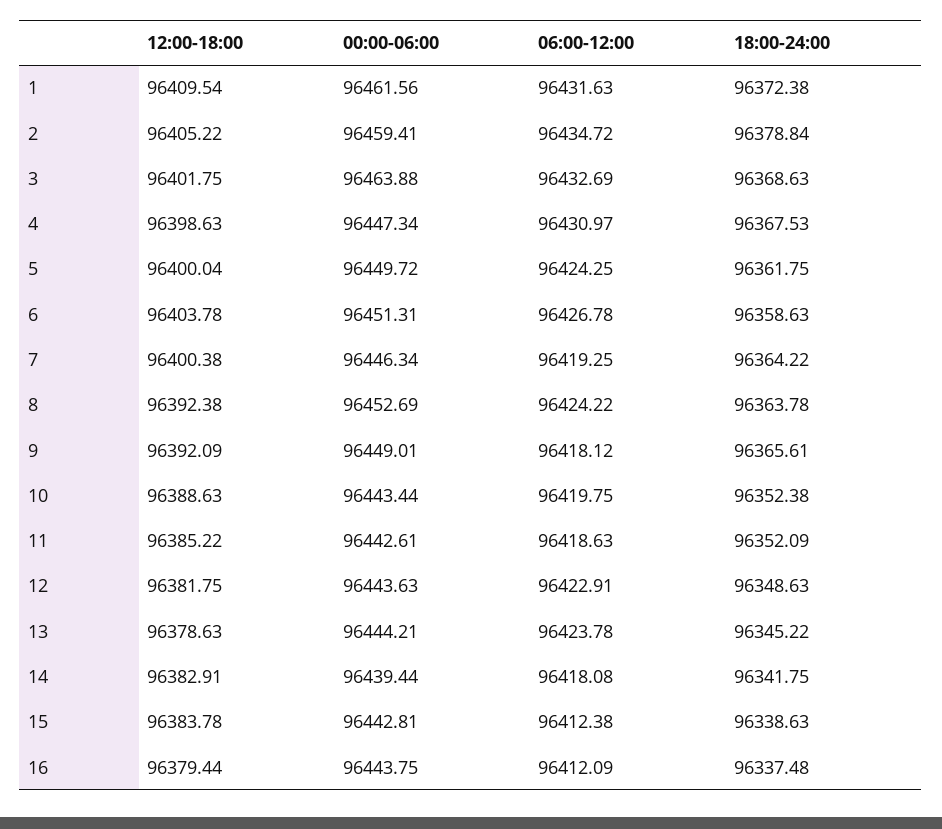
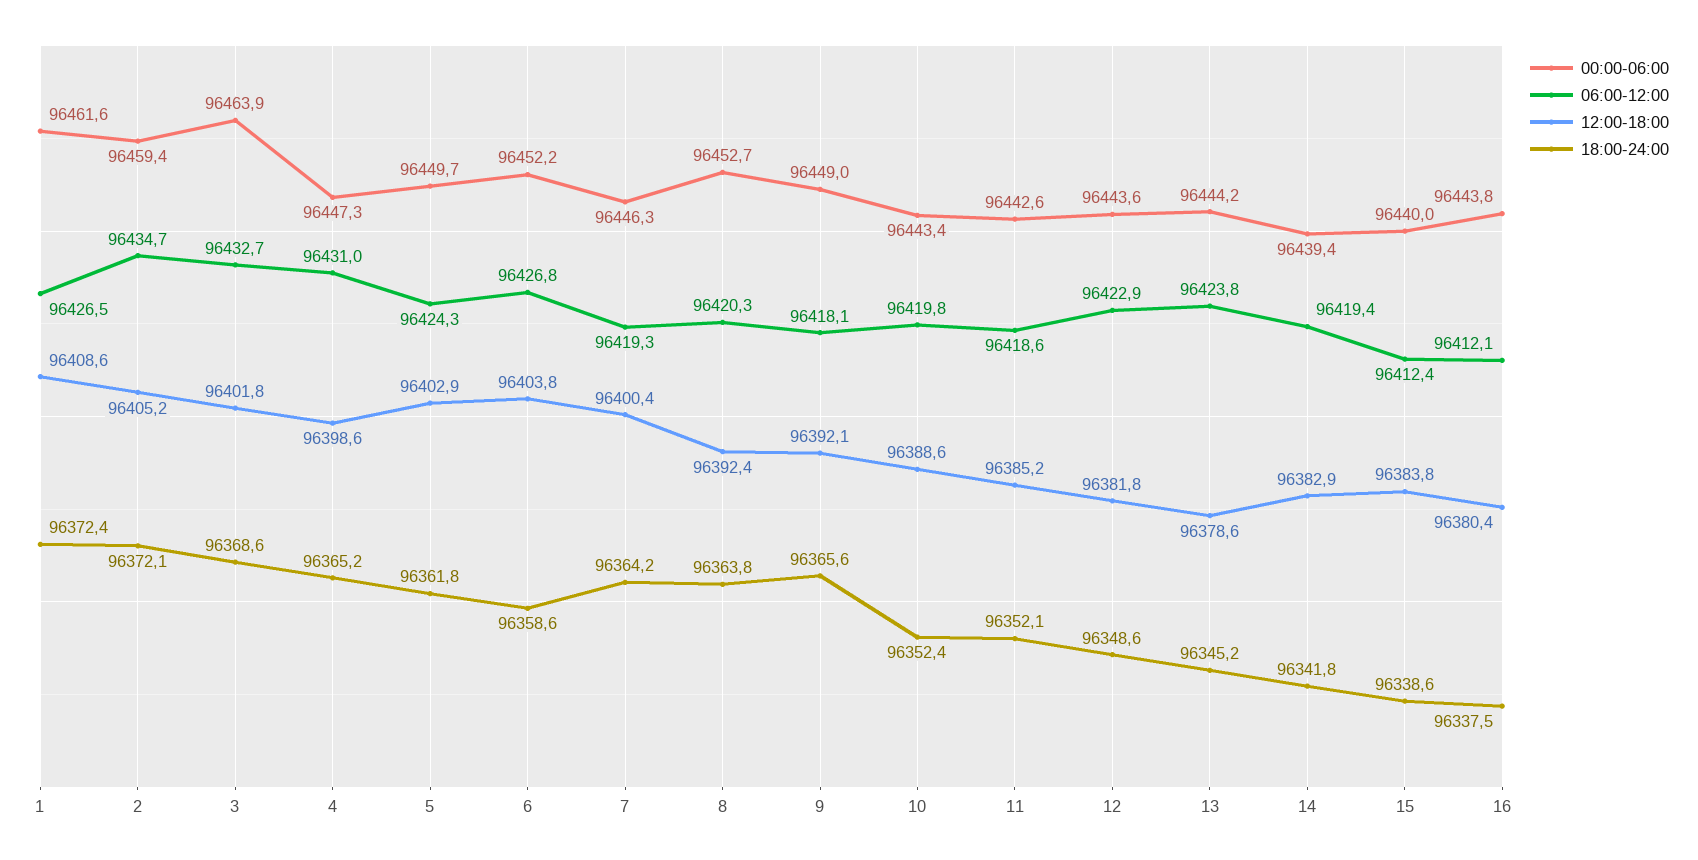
  {
    "12:00-18:00": {
-     "1": 96409.54,
+     "1": 96408.6,
      "2": 96405.22,
      "3": 96401.75,
      "4": 96398.63,
-     "5": 96400.04,
+     "5": 96402.9,
      "6": 96403.78,
      "7": 96400.38,
      "8": 96392.38,
      "9": 96392.09,
      "10": 96388.63,
      "11": 96385.22,
      "12": 96381.75,
      "13": 96378.63,
      "14": 96382.91,
      "15": 96383.78,
-     "16": 96379.44
+     "16": 96380.4
    },
    "00:00-06:00": {
      "1": 96461.56,
      "2": 96459.41,
      "3": 96463.88,
      "4": 96447.34,
      "5": 96449.72,
-     "6": 96451.31,
+     "6": 96452.2,
      "7": 96446.34,
      "8": 96452.69,
      "9": 96449.01,
      "10": 96443.44,
      "11": 96442.61,
      "12": 96443.63,
      "13": 96444.21,
      "14": 96439.44,
-     "15": 96442.81,
+     "15": 96440,
      "16": 96443.75
    },
    "06:00-12:00": {
-     "1": 96431.63,
+     "1": 96426.5,
      "2": 96434.72,
      "3": 96432.69,
      "4": 96430.97,
      "5": 96424.25,
      "6": 96426.78,
      "7": 96419.25,
-     "8": 96424.22,
+     "8": 96420.3,
      "9": 96418.12,
      "10": 96419.75,
      "11": 96418.63,
      "12": 96422.91,
      "13": 96423.78,
-     "14": 96418.08,
+     "14": 96419.4,
      "15": 96412.38,
      "16": 96412.09
    },
    "18:00-24:00": {
      "1": 96372.38,
-     "2": 96378.84,
+     "2": 96372.1,
      "3": 96368.63,
-     "4": 96367.53,
+     "4": 96365.2,
      "5": 96361.75,
      "6": 96358.63,
      "7": 96364.22,
      "8": 96363.78,
      "9": 96365.61,
      "10": 96352.38,
      "11": 96352.09,
      "12": 96348.63,
      "13": 96345.22,
      "14": 96341.75,
      "15": 96338.63,
      "16": 96337.48
    }
  }

